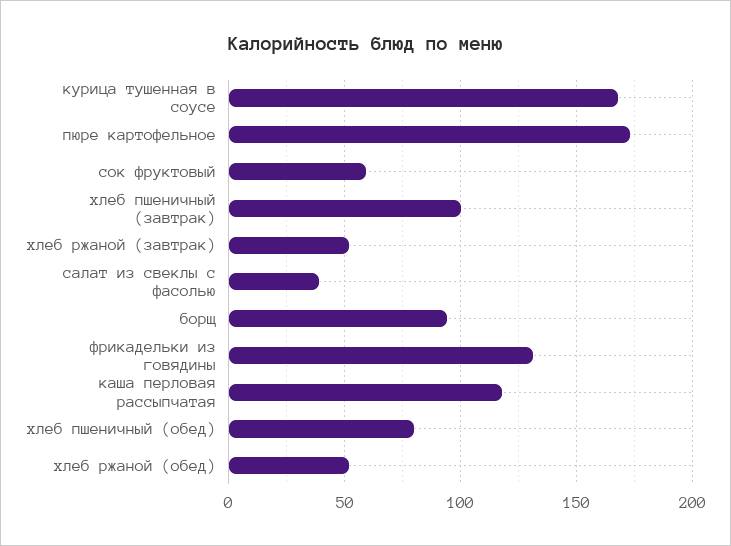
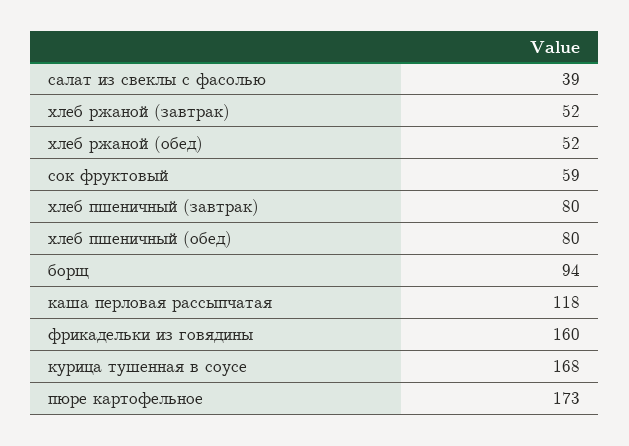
  {
    "курица тушенная в соусе": 168,
    "пюре картофельное": 173,
    "сок фруктовый": 59,
-   "хлеб пшеничный (завтрак)": 100,
+   "хлеб пшеничный (завтрак)": 80,
    "хлеб ржаной (завтрак)": 52,
    "салат из свеклы с фасолью": 39,
    "борщ": 94,
-   "фрикадельки из говядины": 130,
+   "фрикадельки из говядины": 160,
    "каша перловая рассыпчатая": 118,
    "хлеб пшеничный (обед)": 80,
    "хлеб ржаной (обед)": 52
  }

